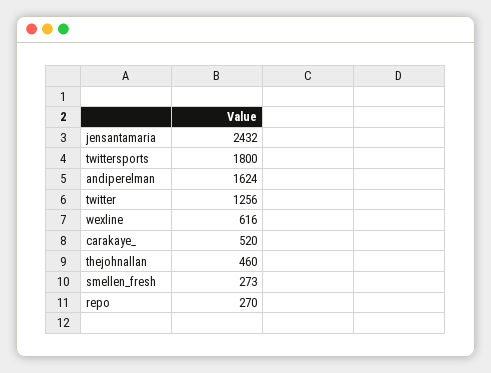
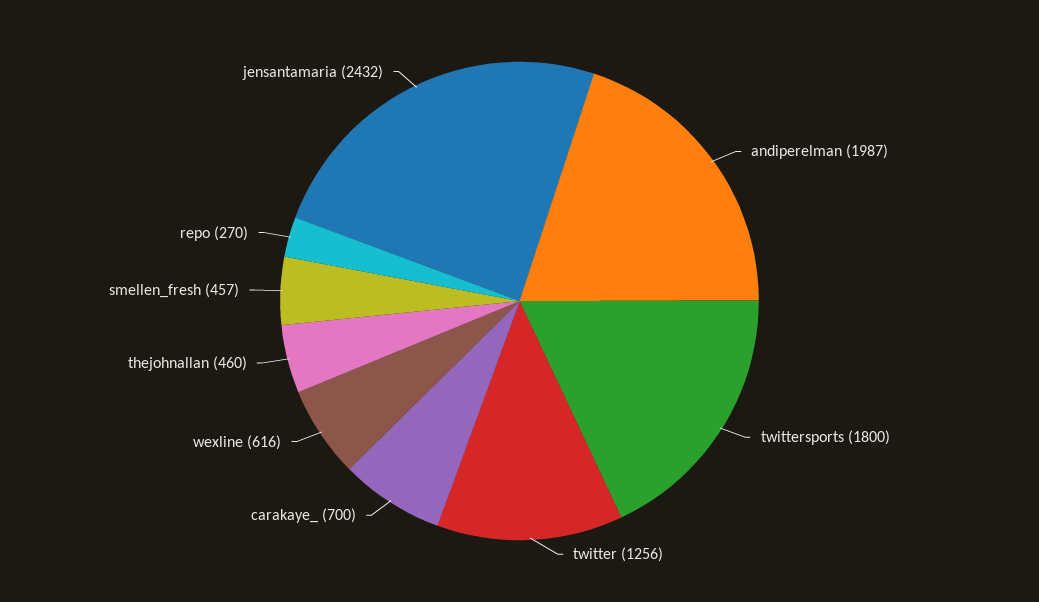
  {
    "jensantamaria": 2432,
    "twittersports": 1800,
-   "andiperelman": 1624,
+   "andiperelman": 1987,
    "twitter": 1256,
    "wexline": 616,
-   "carakaye_": 520,
+   "carakaye_": 700,
    "thejohnallan": 460,
-   "smellen_fresh": 273,
+   "smellen_fresh": 457,
    "repo": 270
  }

